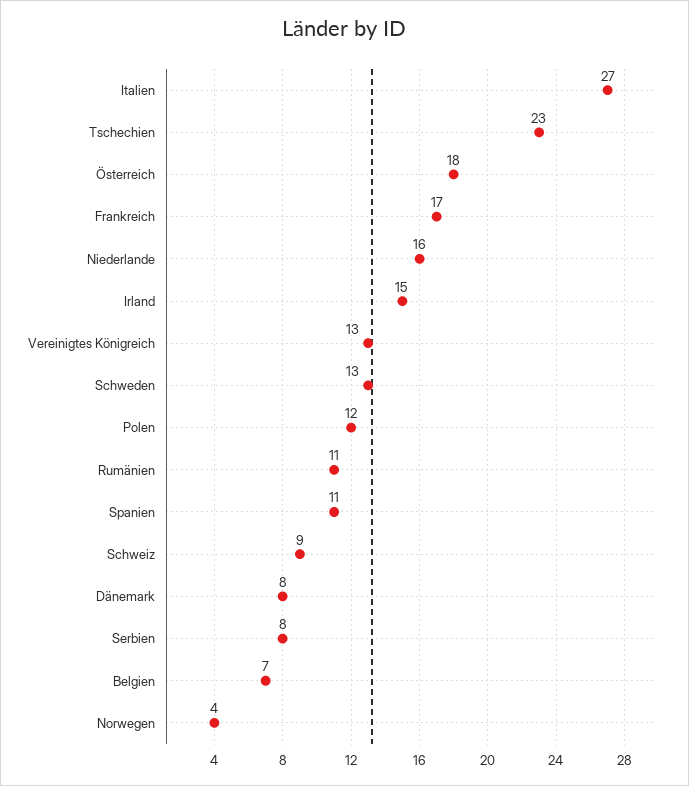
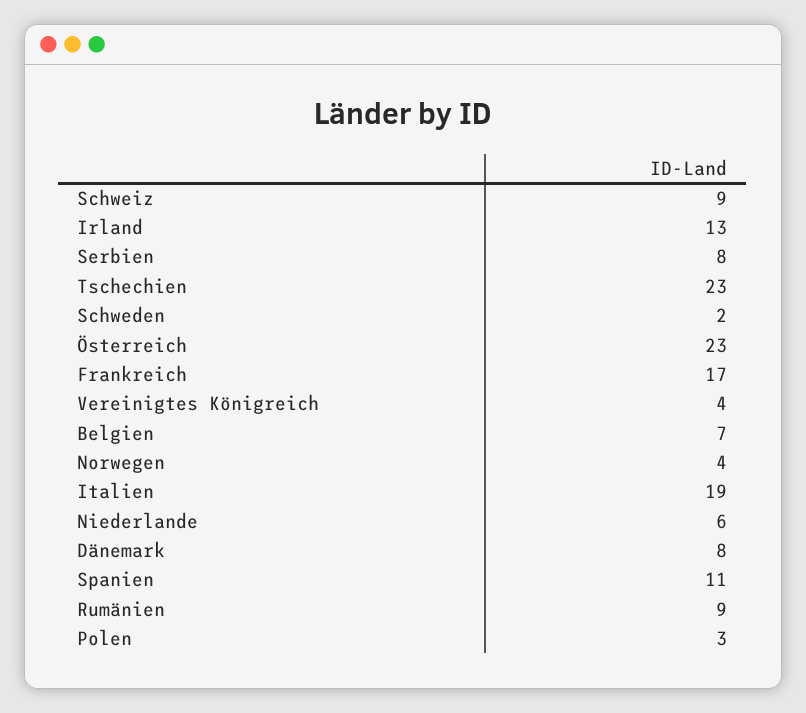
  {
-   "Italien": 27,
+   "Italien": 19,
    "Tschechien": 23,
-   "Österreich": 18,
+   "Österreich": 23,
    "Frankreich": 17,
-   "Niederlande": 16,
+   "Niederlande": 6,
-   "Irland": 15,
+   "Irland": 13,
-   "Vereinigtes Königreich": 13,
+   "Vereinigtes Königreich": 4,
-   "Schweden": 13,
+   "Schweden": 2,
-   "Polen": 12,
+   "Polen": 3,
-   "Rumänien": 11,
+   "Rumänien": 9,
    "Spanien": 11,
    "Schweiz": 9,
    "Dänemark": 8,
    "Serbien": 8,
    "Belgien": 7,
    "Norwegen": 4
  }

